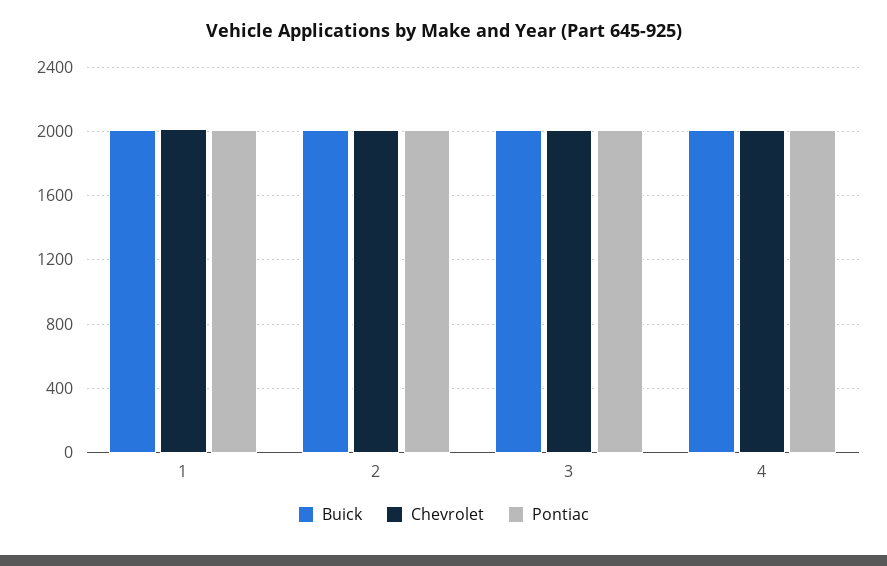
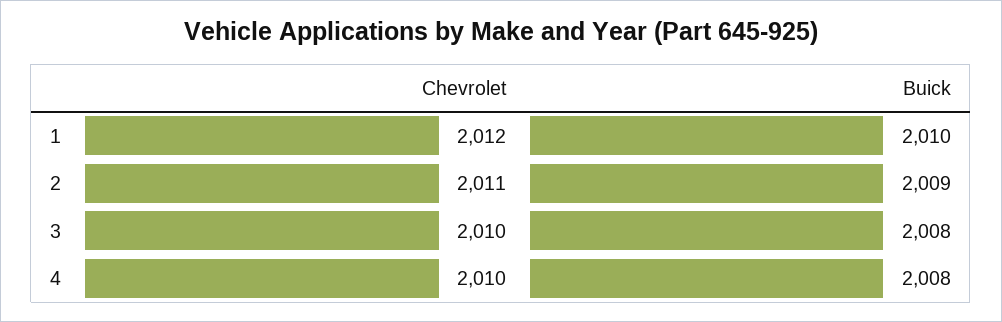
  {
    "Buick": {
      "1": 2010,
      "2": 2009,
      "3": 2008,
      "4": 2008
    },
    "Chevrolet": {
      "1": 2012,
      "2": 2011,
      "3": 2010,
      "4": 2010
-   },
+   }
-   "Pontiac": {
-     "1": 2000,
-     "2": 2000,
-     "3": 2000,
-     "4": 2000
-   }
  }

